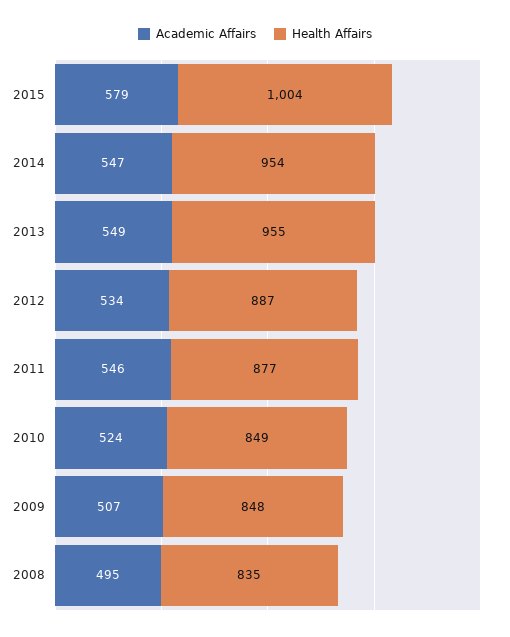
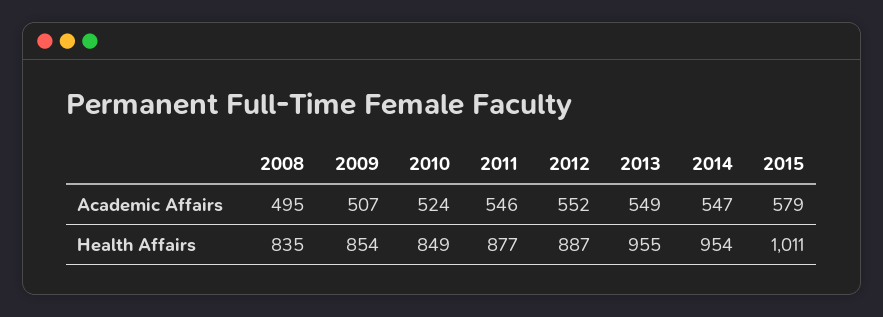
  {
    "Academic Affairs": {
      "2015": 579,
      "2014": 547,
      "2013": 549,
-     "2012": 534,
+     "2012": 552,
      "2011": 546,
      "2010": 524,
      "2009": 507,
      "2008": 495
    },
    "Health Affairs": {
-     "2015": 1004,
+     "2015": 1011,
      "2014": 954,
      "2013": 955,
      "2012": 887,
      "2011": 877,
      "2010": 849,
-     "2009": 848,
+     "2009": 854,
      "2008": 835
    }
  }

